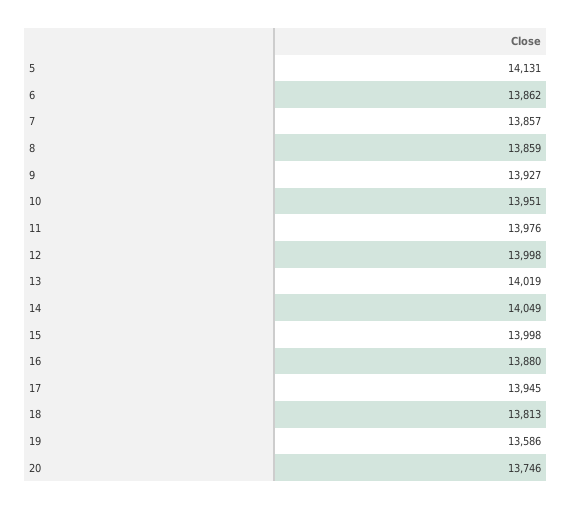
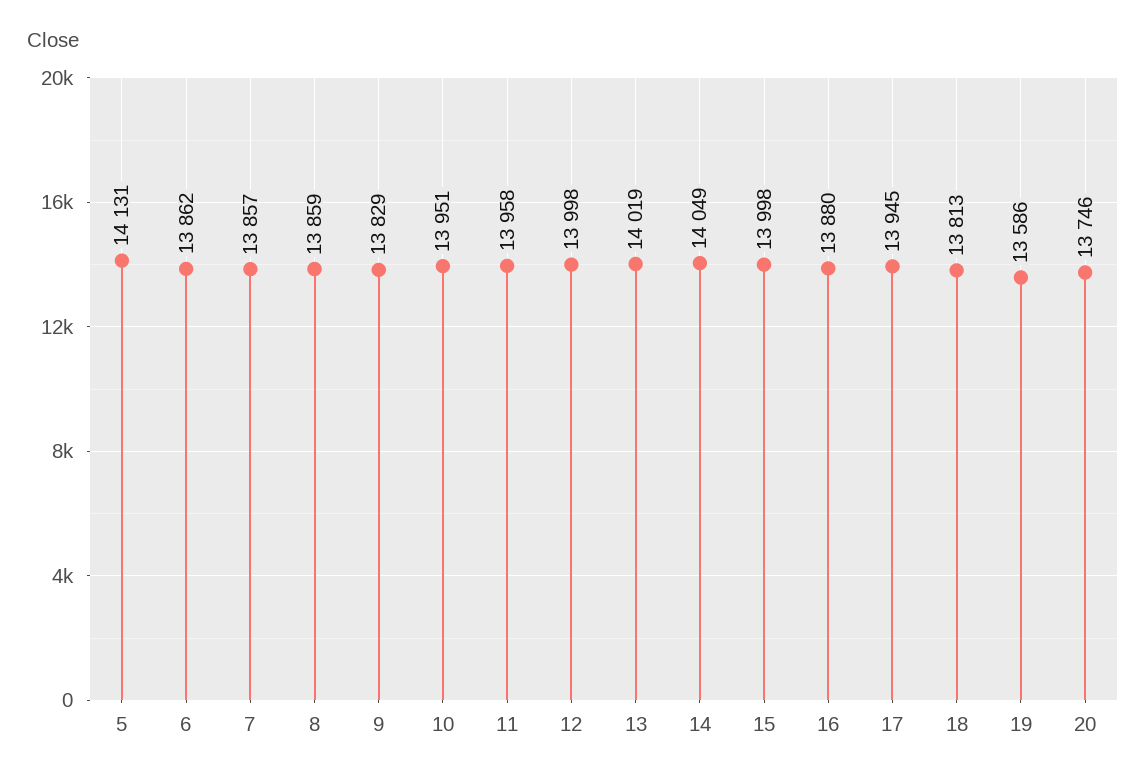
  {
    "5": 14131,
    "6": 13862,
    "7": 13857,
    "8": 13859,
-   "9": 13927,
+   "9": 13829,
    "10": 13951,
-   "11": 13976,
+   "11": 13958,
    "12": 13998,
    "13": 14019,
    "14": 14049,
    "15": 13998,
    "16": 13880,
    "17": 13945,
    "18": 13813,
    "19": 13586,
    "20": 13746
  }

